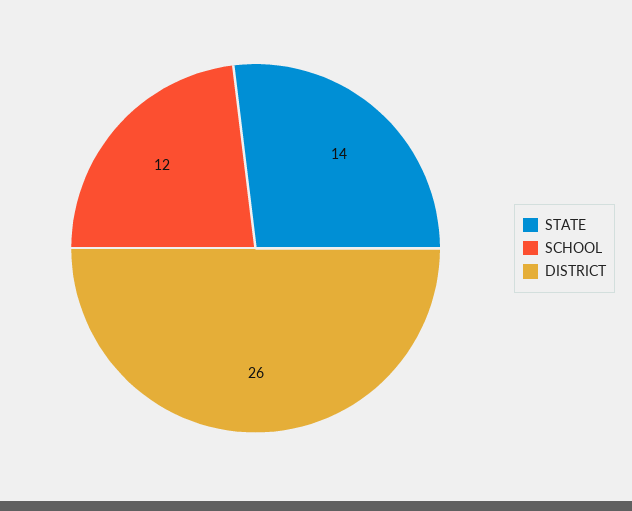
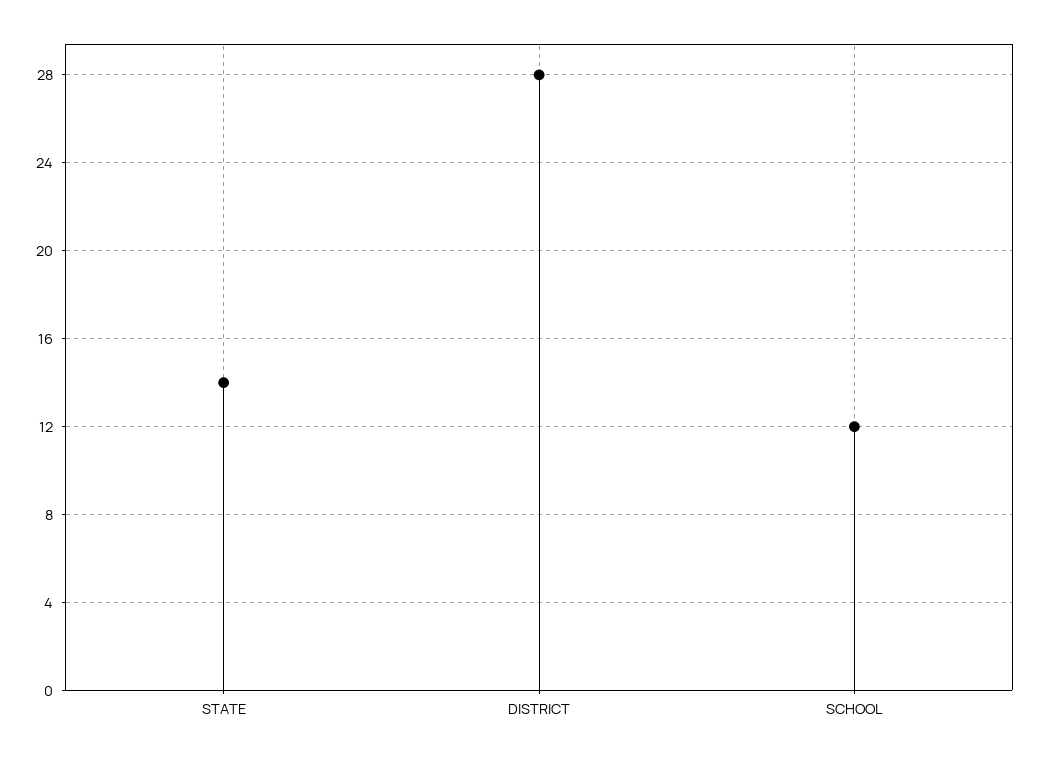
  {
    "STATE": 14,
    "SCHOOL": 12,
-   "DISTRICT": 26
+   "DISTRICT": 28
  }

